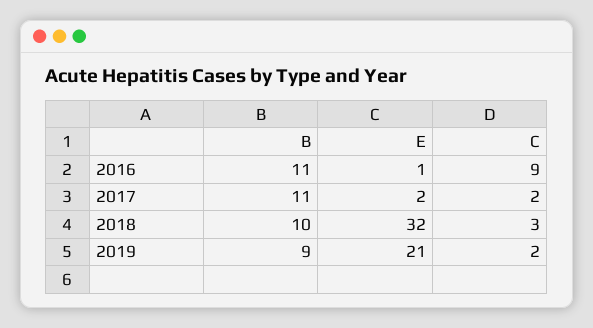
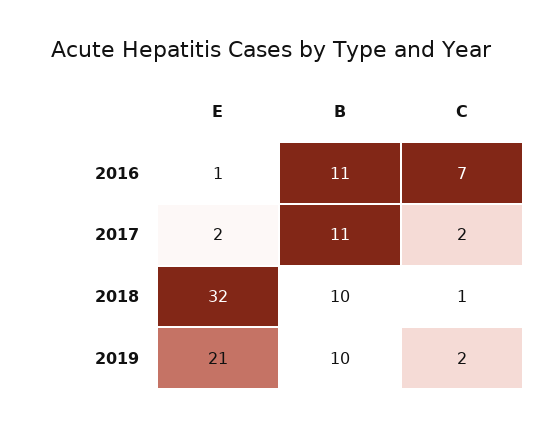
  {
    "B": {
      "2016": 11,
      "2017": 11,
      "2018": 10,
-     "2019": 9
+     "2019": 10
    },
    "E": {
      "2016": 1,
      "2017": 2,
      "2018": 32,
      "2019": 21
    },
    "C": {
-     "2016": 9,
+     "2016": 7,
      "2017": 2,
-     "2018": 3,
+     "2018": 1,
      "2019": 2
    }
  }

